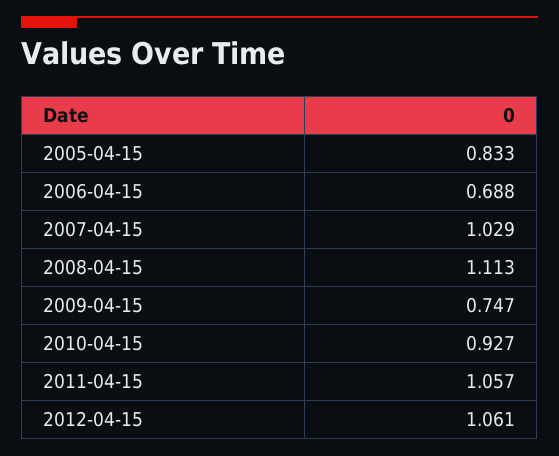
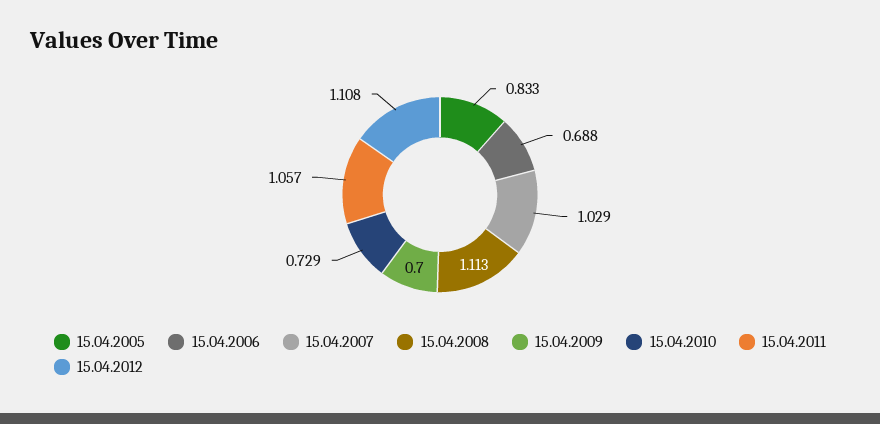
  {
    "2005-04-15": 0.833,
    "2006-04-15": 0.688,
    "2007-04-15": 1.029,
    "2008-04-15": 1.113,
-   "2009-04-15": 0.747,
+   "2009-04-15": 0.7,
-   "2010-04-15": 0.927,
+   "2010-04-15": 0.729,
    "2011-04-15": 1.057,
-   "2012-04-15": 1.061
+   "2012-04-15": 1.108
  }

